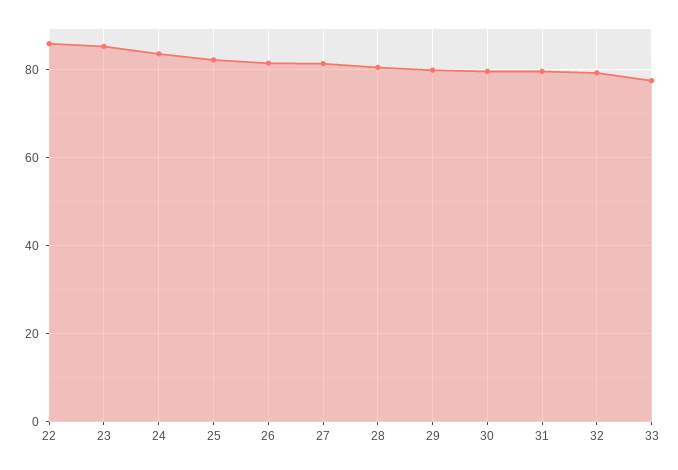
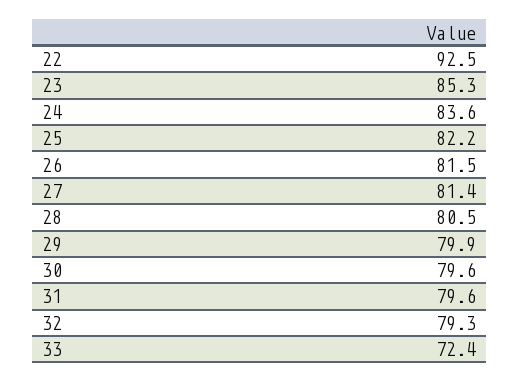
  {
-   "22": 86,
+   "22": 92.5,
    "23": 85.3,
    "24": 83.6,
    "25": 82.2,
    "26": 81.5,
    "27": 81.4,
    "28": 80.5,
    "29": 79.9,
    "30": 79.6,
    "31": 79.6,
    "32": 79.3,
-   "33": 78
+   "33": 72.4
  }

